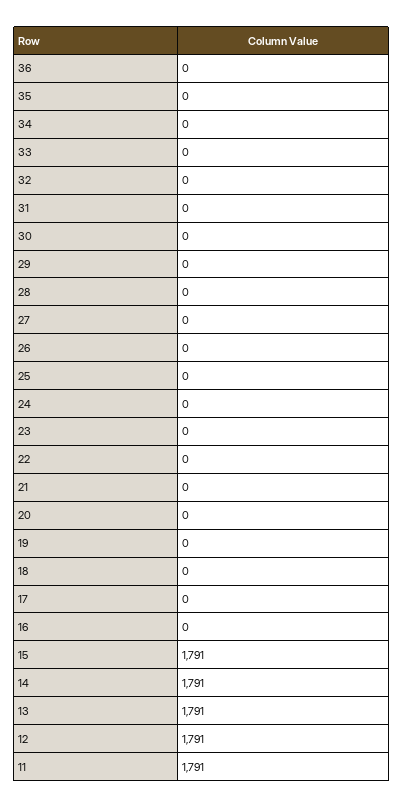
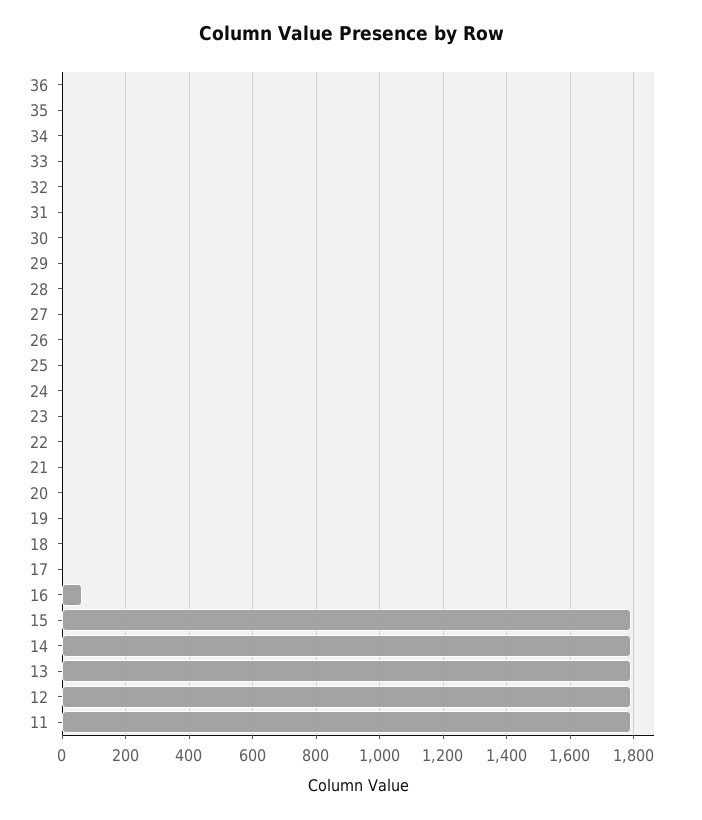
  {
    "36": 0,
    "35": 0,
    "34": 0,
    "33": 0,
    "32": 0,
    "31": 0,
    "30": 0,
    "29": 0,
    "28": 0,
    "27": 0,
    "26": 0,
    "25": 0,
    "24": 0,
    "23": 0,
    "22": 0,
    "21": 0,
    "20": 0,
    "19": 0,
    "18": 0,
    "17": 0,
-   "16": 0,
+   "16": 60,
    "15": 1791,
    "14": 1791,
    "13": 1791,
    "12": 1791,
    "11": 1791
  }

